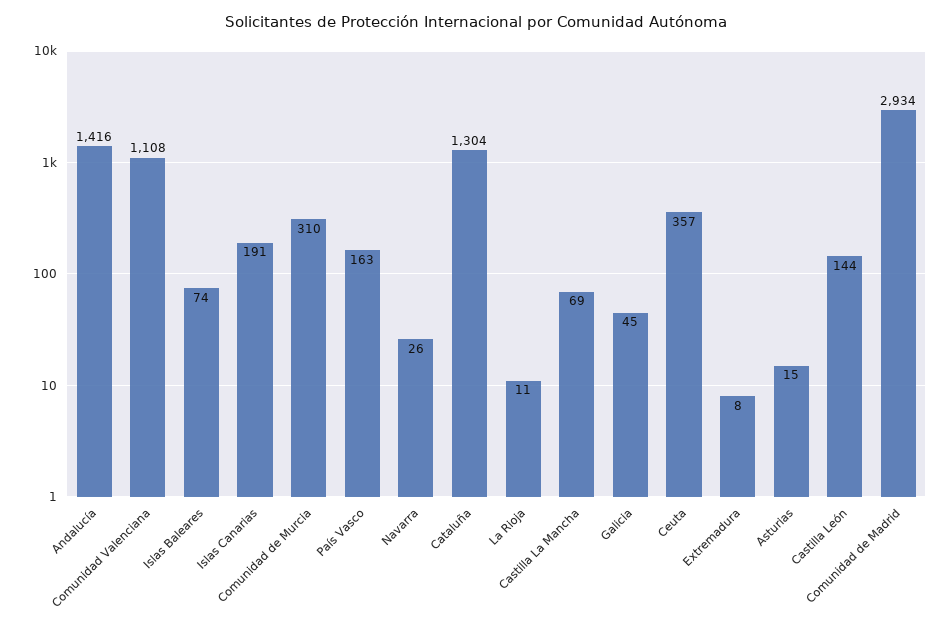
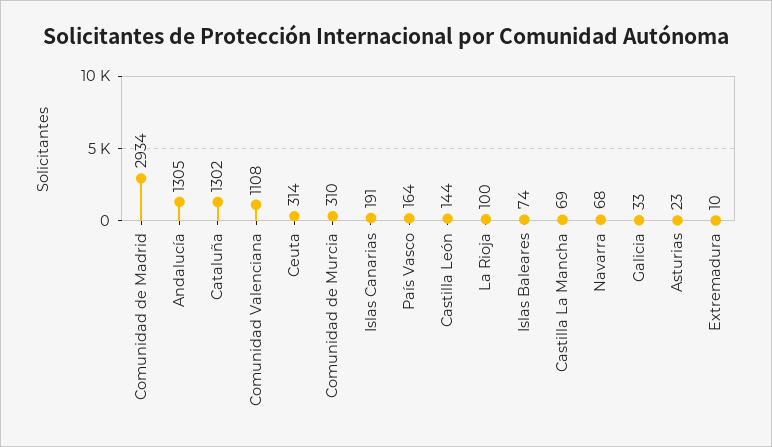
  {
-   "Andalucía": 1416,
+   "Andalucía": 1305,
    "Comunidad Valenciana": 1108,
    "Islas Baleares": 74,
    "Islas Canarias": 191,
    "Comunidad de Murcia": 310,
-   "País Vasco": 163,
+   "País Vasco": 164,
-   "Navarra": 26,
+   "Navarra": 68,
-   "Cataluña": 1304,
+   "Cataluña": 1302,
-   "La Rioja": 11,
+   "La Rioja": 100,
    "Castilla La Mancha": 69,
-   "Galicia": 45,
+   "Galicia": 33,
-   "Ceuta": 357,
+   "Ceuta": 314,
-   "Extremadura": 8,
+   "Extremadura": 10,
-   "Asturias": 15,
+   "Asturias": 23,
    "Castilla León": 144,
    "Comunidad de Madrid": 2934
  }

